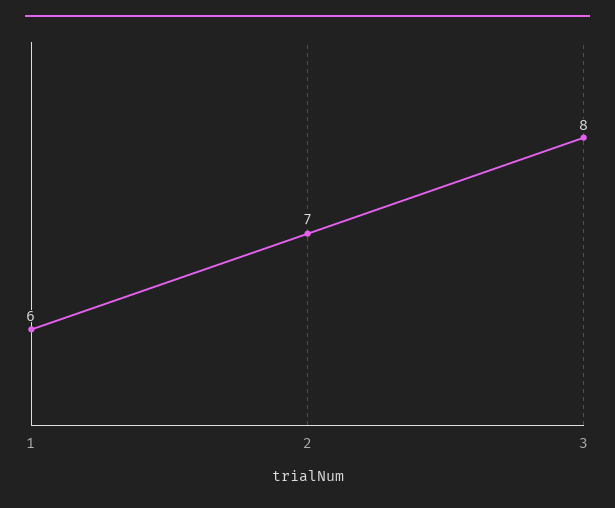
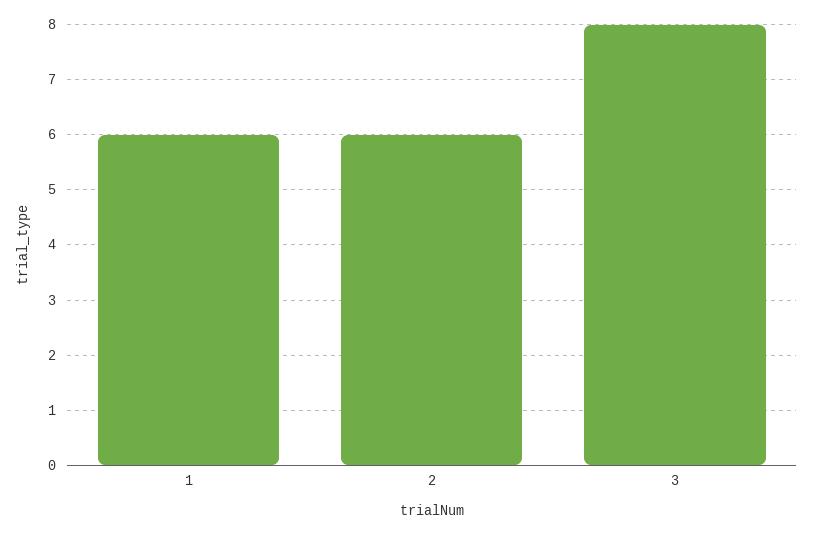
  {
    "1": 6,
-   "2": 7,
+   "2": 6,
    "3": 8
  }

